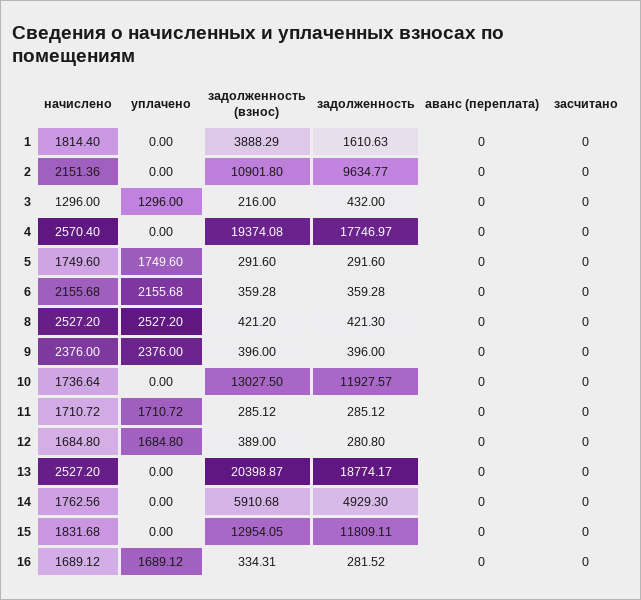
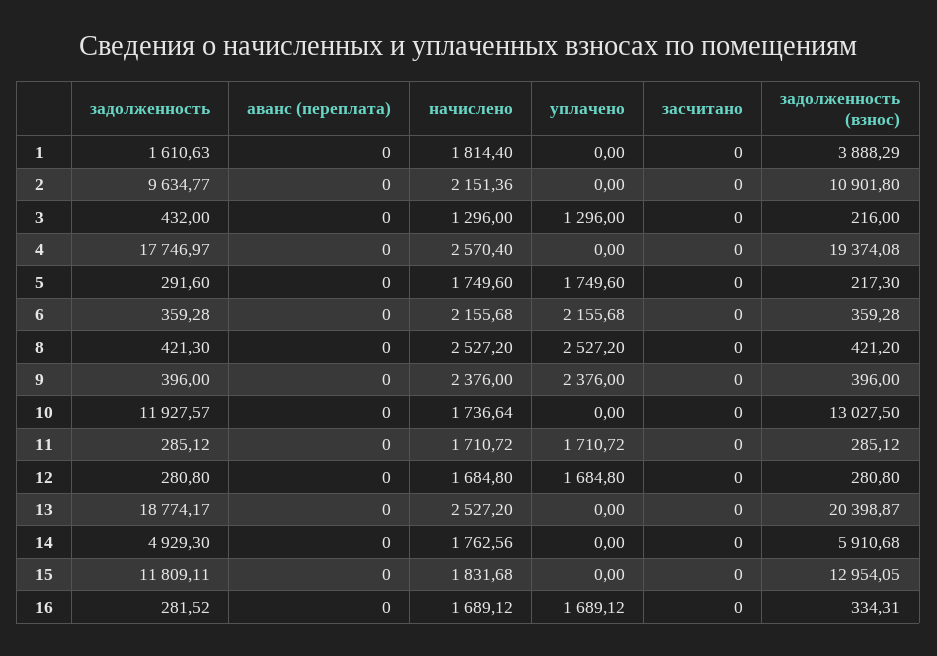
  {
    "начислено": {
      "1": 1814.4,
      "2": 2151.36,
      "3": 1296,
      "4": 2570.4,
      "5": 1749.6,
      "6": 2155.68,
      "8": 2527.2,
      "9": 2376,
      "10": 1736.64,
      "11": 1710.72,
      "12": 1684.8,
      "13": 2527.2,
      "14": 1762.56,
      "15": 1831.68,
      "16": 1689.12
    },
    "уплачено": {
      "1": 0,
      "2": 0,
      "3": 1296,
      "4": 0,
      "5": 1749.6,
      "6": 2155.68,
      "8": 2527.2,
      "9": 2376,
      "10": 0,
      "11": 1710.72,
      "12": 1684.8,
      "13": 0,
      "14": 0,
      "15": 0,
      "16": 1689.12
    },
    "задолженность (взнос)": {
      "1": 3888.29,
      "2": 10901.8,
      "3": 216,
      "4": 19374.08,
-     "5": 291.6,
+     "5": 217.3,
      "6": 359.28,
      "8": 421.2,
      "9": 396,
      "10": 13027.5,
      "11": 285.12,
-     "12": 389,
+     "12": 280.8,
      "13": 20398.87,
      "14": 5910.68,
      "15": 12954.05,
      "16": 334.31
    },
    "задолженность": {
      "1": 1610.63,
      "2": 9634.77,
      "3": 432,
      "4": 17746.97,
      "5": 291.6,
      "6": 359.28,
      "8": 421.3,
      "9": 396,
      "10": 11927.57,
      "11": 285.12,
      "12": 280.8,
      "13": 18774.17,
      "14": 4929.3,
      "15": 11809.11,
      "16": 281.52
    },
    "аванс (переплата)": {
      "1": 0,
      "2": 0,
      "3": 0,
      "4": 0,
      "5": 0,
      "6": 0,
      "8": 0,
      "9": 0,
      "10": 0,
      "11": 0,
      "12": 0,
      "13": 0,
      "14": 0,
      "15": 0,
      "16": 0
    },
    "засчитано": {
      "1": 0,
      "2": 0,
      "3": 0,
      "4": 0,
      "5": 0,
      "6": 0,
      "8": 0,
      "9": 0,
      "10": 0,
      "11": 0,
      "12": 0,
      "13": 0,
      "14": 0,
      "15": 0,
      "16": 0
    }
  }

